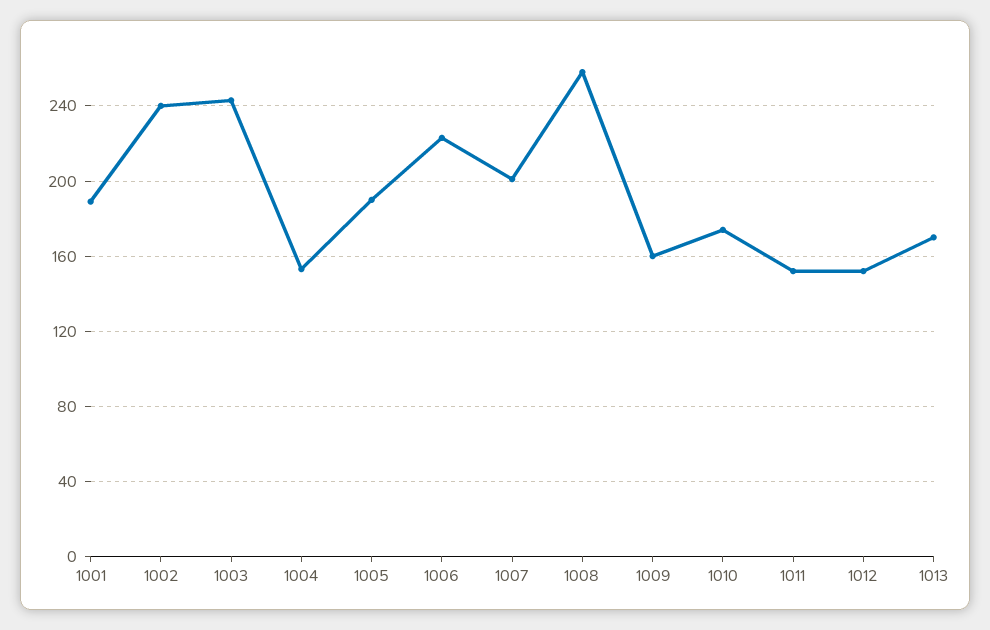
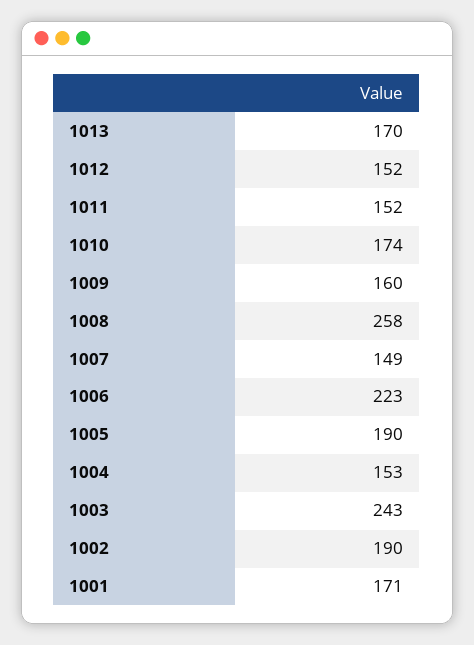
  {
-   "1001": 190,
+   "1001": 171,
-   "1002": 240,
+   "1002": 190,
    "1003": 243,
    "1004": 153,
    "1005": 190,
    "1006": 223,
-   "1007": 200,
+   "1007": 149,
    "1008": 258,
    "1009": 160,
    "1010": 174,
    "1011": 152,
    "1012": 152,
    "1013": 170
  }

